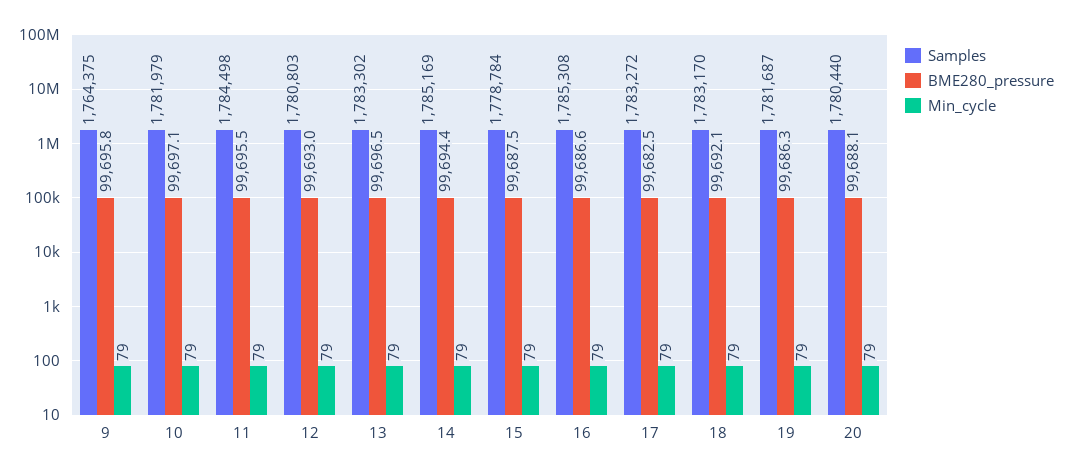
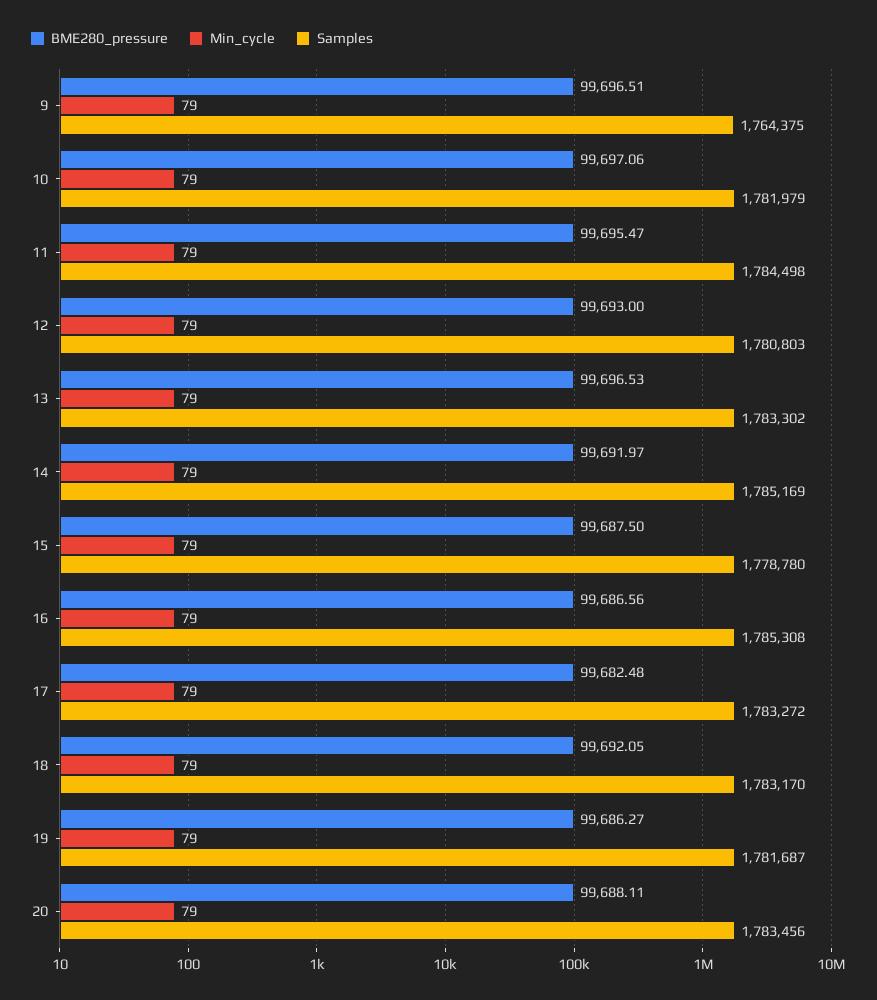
  {
    "Samples": {
      "9": 1764375,
      "10": 1781979,
      "11": 1784498,
      "12": 1780803,
      "13": 1783302,
      "14": 1785169,
-     "15": 1778784,
+     "15": 1778780,
      "16": 1785308,
      "17": 1783272,
      "18": 1783170,
      "19": 1781687,
-     "20": 1780440
+     "20": 1783456
    },
    "BME280_pressure": {
-     "9": 99695.8,
+     "9": 99696.51,
      "10": 99697.06,
      "11": 99695.47,
      "12": 99693,
      "13": 99696.53,
-     "14": 99694.4,
+     "14": 99691.97,
      "15": 99687.5,
      "16": 99686.56,
      "17": 99682.48,
      "18": 99692.05,
      "19": 99686.27,
      "20": 99688.11
    },
    "Min_cycle": {
      "9": 79,
      "10": 79,
      "11": 79,
      "12": 79,
      "13": 79,
      "14": 79,
      "15": 79,
      "16": 79,
      "17": 79,
      "18": 79,
      "19": 79,
      "20": 79
    }
  }

